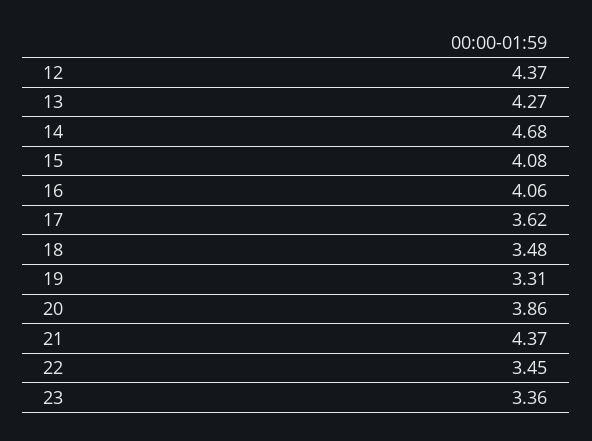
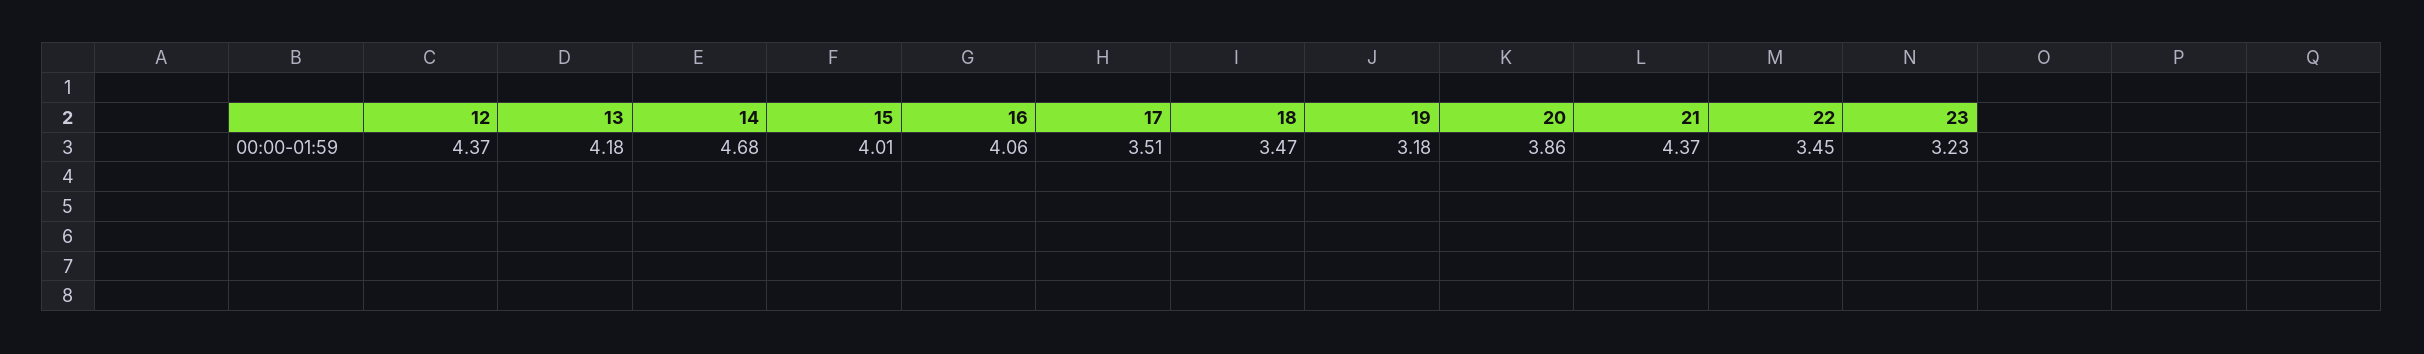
  {
    "12": 4.37,
-   "13": 4.27,
+   "13": 4.18,
    "14": 4.68,
-   "15": 4.08,
+   "15": 4.01,
    "16": 4.06,
-   "17": 3.62,
+   "17": 3.51,
-   "18": 3.48,
+   "18": 3.47,
-   "19": 3.31,
+   "19": 3.18,
    "20": 3.86,
    "21": 4.37,
    "22": 3.45,
-   "23": 3.36
+   "23": 3.23
  }

